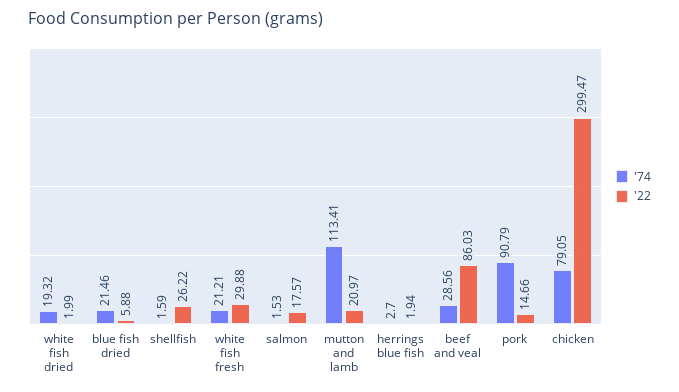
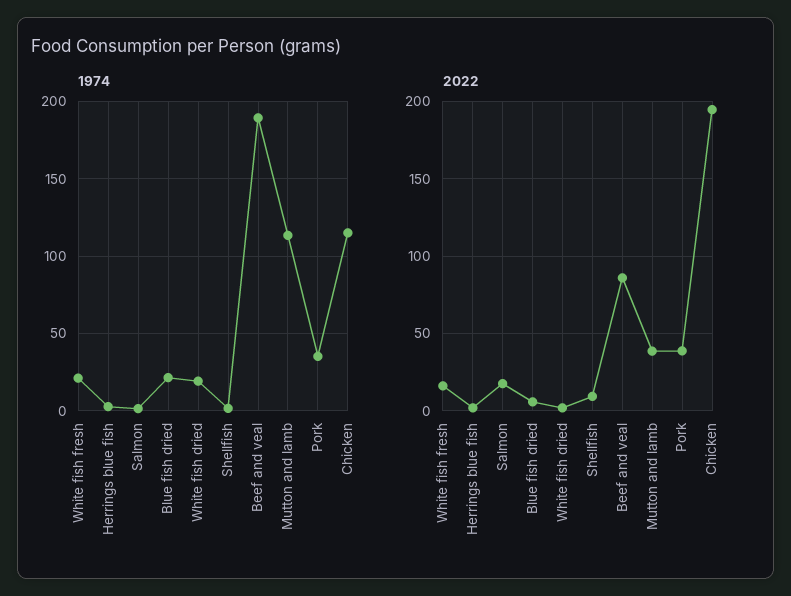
  {
    "'74": {
      "white fish dried": 19.32,
      "blue fish dried": 21.46,
      "shellfish": 1.59,
      "white fish fresh": 21.21,
      "salmon": 1.53,
      "mutton and lamb": 113.41,
      "herrings blue fish": 2.7,
-     "beef and veal": 28.56,
+     "beef and veal": 190,
-     "pork": 90.79,
+     "pork": 35,
-     "chicken": 79.05
+     "chicken": 115
    },
    "'22": {
      "white fish dried": 1.99,
      "blue fish dried": 5.88,
-     "shellfish": 26.22,
+     "shellfish": 10,
-     "white fish fresh": 29.88,
+     "white fish fresh": 15,
      "salmon": 17.57,
-     "mutton and lamb": 20.97,
+     "mutton and lamb": 40,
      "herrings blue fish": 1.94,
      "beef and veal": 86.03,
-     "pork": 14.66,
+     "pork": 40,
-     "chicken": 299.47
+     "chicken": 195
    }
  }

